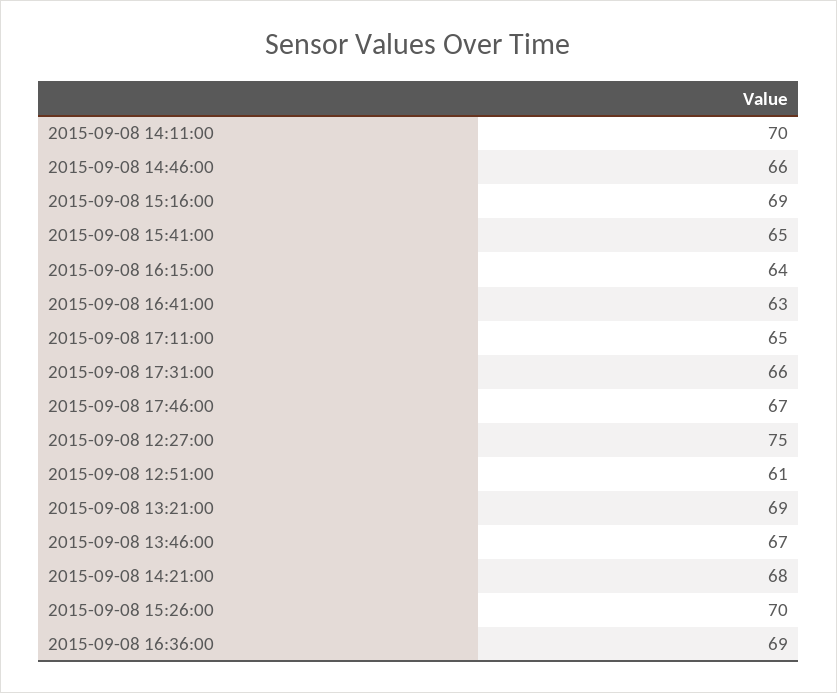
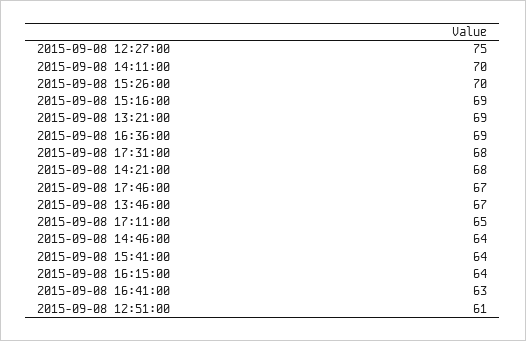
  {
    "2015-09-08 14:11:00": 70,
-   "2015-09-08 14:46:00": 66,
+   "2015-09-08 14:46:00": 64,
    "2015-09-08 15:16:00": 69,
-   "2015-09-08 15:41:00": 65,
+   "2015-09-08 15:41:00": 64,
    "2015-09-08 16:15:00": 64,
    "2015-09-08 16:41:00": 63,
    "2015-09-08 17:11:00": 65,
-   "2015-09-08 17:31:00": 66,
+   "2015-09-08 17:31:00": 68,
    "2015-09-08 17:46:00": 67,
    "2015-09-08 12:27:00": 75,
    "2015-09-08 12:51:00": 61,
    "2015-09-08 13:21:00": 69,
    "2015-09-08 13:46:00": 67,
    "2015-09-08 14:21:00": 68,
    "2015-09-08 15:26:00": 70,
    "2015-09-08 16:36:00": 69
  }

